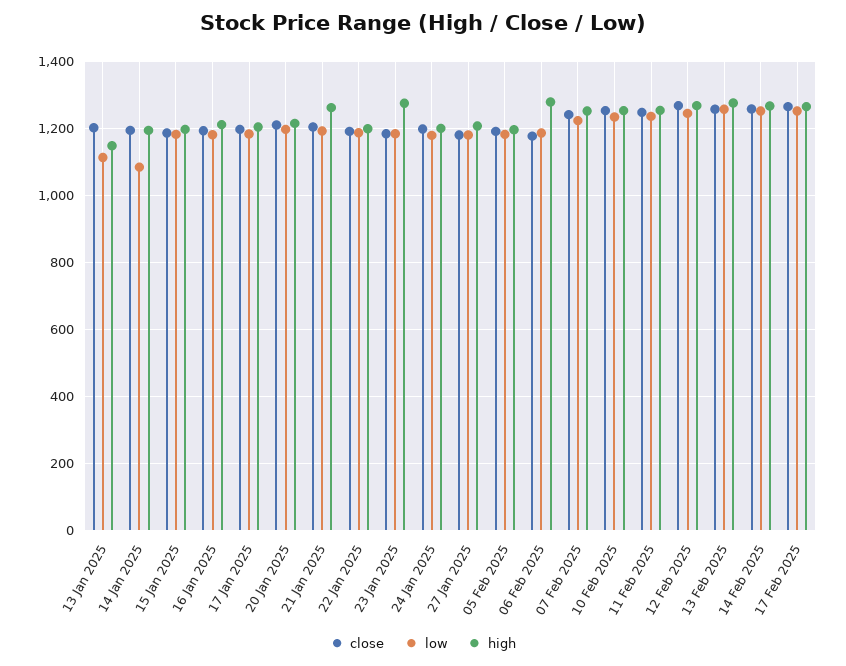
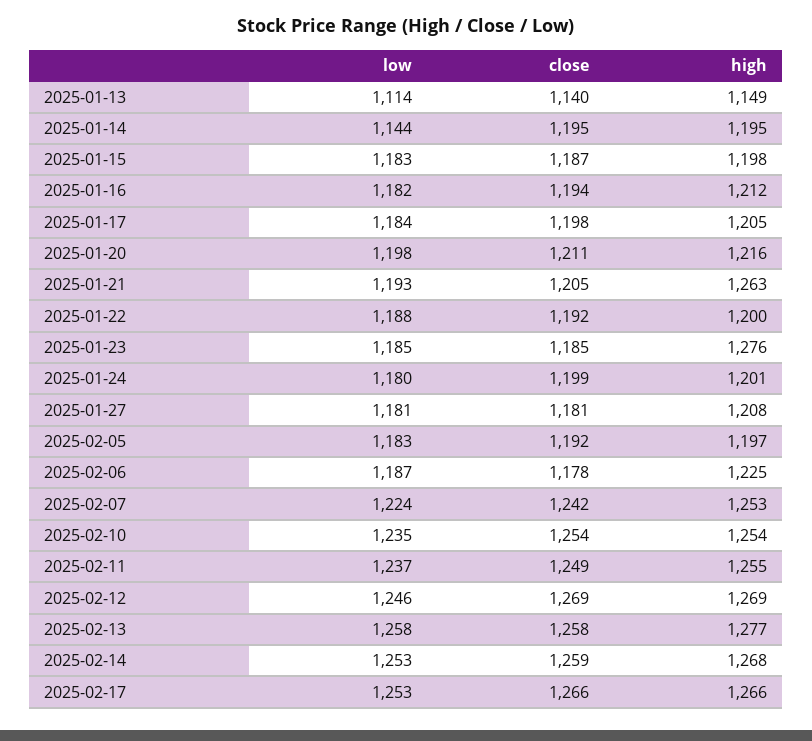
  {
    "close": {
-     "13 Jan 2025": 1200,
+     "13 Jan 2025": 1140,
      "14 Jan 2025": 1195,
      "15 Jan 2025": 1187,
      "16 Jan 2025": 1194,
      "17 Jan 2025": 1198,
      "20 Jan 2025": 1211,
      "21 Jan 2025": 1205,
      "22 Jan 2025": 1192,
      "23 Jan 2025": 1185,
      "24 Jan 2025": 1199,
      "27 Jan 2025": 1181,
      "05 Feb 2025": 1192,
      "06 Feb 2025": 1178,
      "07 Feb 2025": 1242,
      "10 Feb 2025": 1254,
      "11 Feb 2025": 1249,
      "12 Feb 2025": 1269,
      "13 Feb 2025": 1258,
      "14 Feb 2025": 1259,
      "17 Feb 2025": 1266
    },
    "low": {
      "13 Jan 2025": 1114,
-     "14 Jan 2025": 1080,
+     "14 Jan 2025": 1144,
      "15 Jan 2025": 1183,
      "16 Jan 2025": 1182,
      "17 Jan 2025": 1184,
      "20 Jan 2025": 1198,
      "21 Jan 2025": 1193,
      "22 Jan 2025": 1188,
      "23 Jan 2025": 1185,
      "24 Jan 2025": 1180,
      "27 Jan 2025": 1181,
      "05 Feb 2025": 1183,
      "06 Feb 2025": 1187,
      "07 Feb 2025": 1224,
      "10 Feb 2025": 1235,
      "11 Feb 2025": 1237,
      "12 Feb 2025": 1246,
      "13 Feb 2025": 1258,
      "14 Feb 2025": 1253,
      "17 Feb 2025": 1253
    },
    "high": {
      "13 Jan 2025": 1149,
      "14 Jan 2025": 1195,
      "15 Jan 2025": 1198,
      "16 Jan 2025": 1212,
      "17 Jan 2025": 1205,
      "20 Jan 2025": 1216,
      "21 Jan 2025": 1263,
      "22 Jan 2025": 1200,
      "23 Jan 2025": 1276,
      "24 Jan 2025": 1201,
      "27 Jan 2025": 1208,
      "05 Feb 2025": 1197,
-     "06 Feb 2025": 1280,
+     "06 Feb 2025": 1225,
      "07 Feb 2025": 1253,
      "10 Feb 2025": 1254,
      "11 Feb 2025": 1255,
      "12 Feb 2025": 1269,
      "13 Feb 2025": 1277,
      "14 Feb 2025": 1268,
      "17 Feb 2025": 1266
    }
  }

